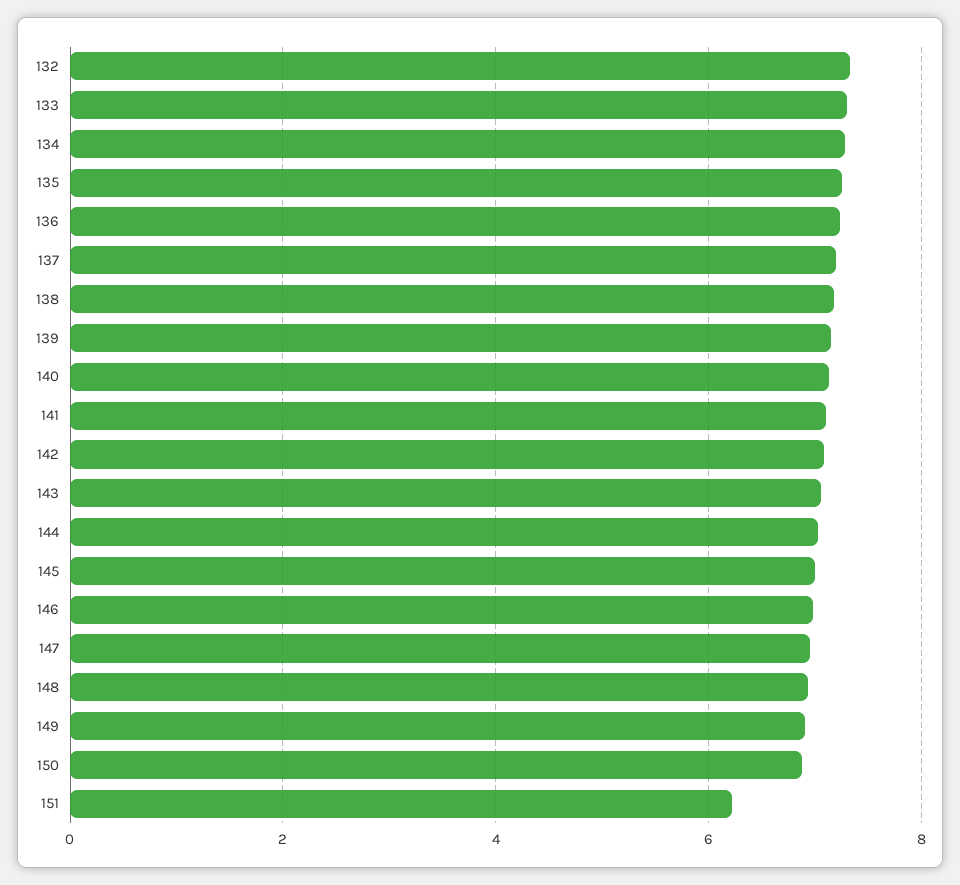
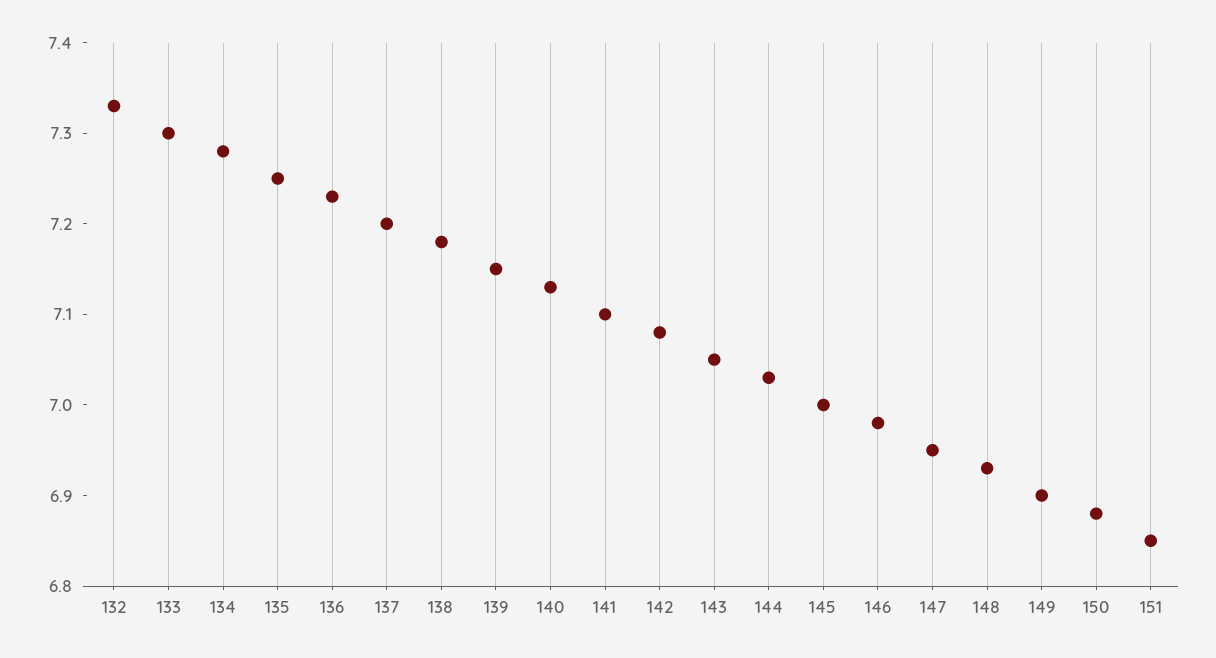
  {
    "132": 7.33,
    "133": 7.3,
    "134": 7.28,
    "135": 7.25,
    "136": 7.23,
    "137": 7.2,
    "138": 7.18,
    "139": 7.15,
    "140": 7.13,
    "141": 7.1,
    "142": 7.08,
    "143": 7.05,
    "144": 7.03,
    "145": 7,
    "146": 6.98,
    "147": 6.95,
    "148": 6.93,
    "149": 6.9,
    "150": 6.88,
-   "151": 6.2
+   "151": 6.85
  }

